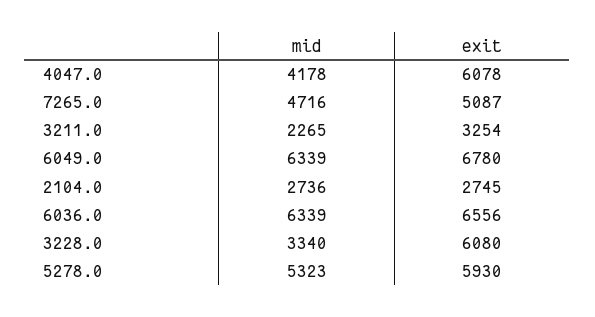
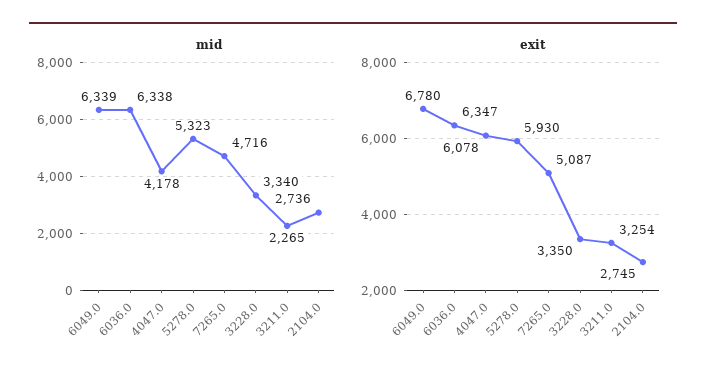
  {
    "mid": {
      "4047.0": 4178,
      "7265.0": 4716,
      "3211.0": 2265,
      "6049.0": 6339,
      "2104.0": 2736,
-     "6036.0": 6339,
+     "6036.0": 6338,
      "3228.0": 3340,
      "5278.0": 5323
    },
    "exit": {
      "4047.0": 6078,
      "7265.0": 5087,
      "3211.0": 3254,
      "6049.0": 6780,
      "2104.0": 2745,
-     "6036.0": 6556,
+     "6036.0": 6347,
-     "3228.0": 6080,
+     "3228.0": 3350,
      "5278.0": 5930
    }
  }

